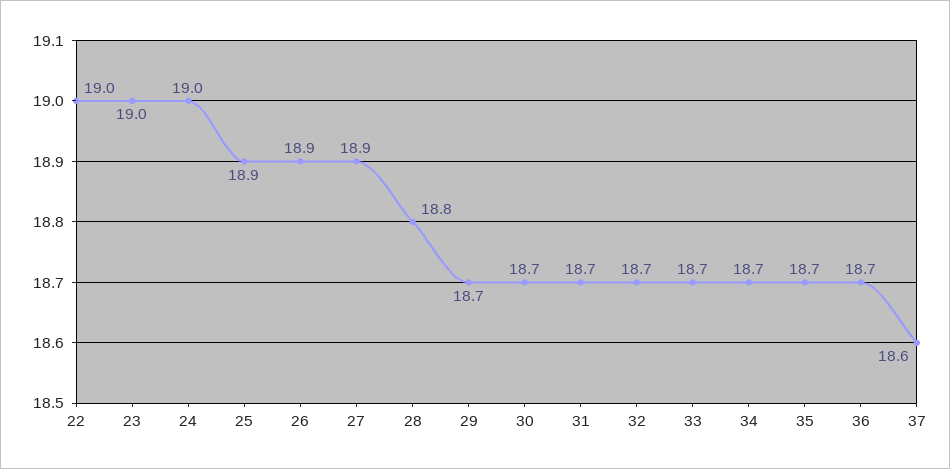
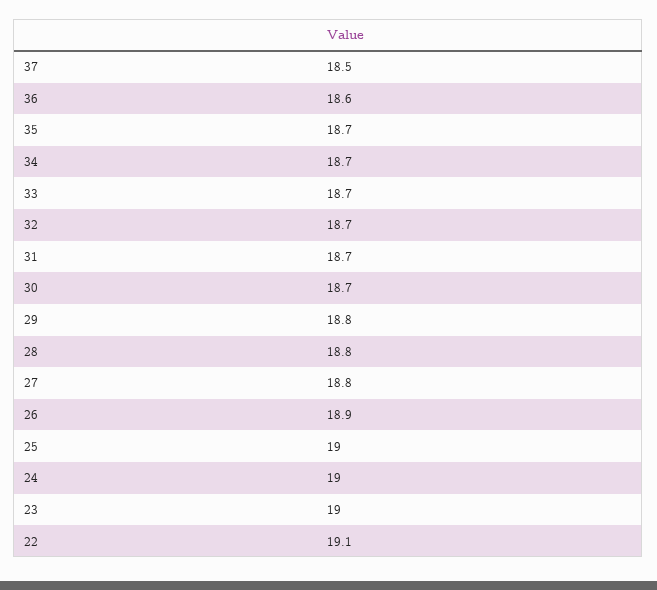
  {
-   "22": 19,
+   "22": 19.1,
    "23": 19,
    "24": 19,
-   "25": 18.9,
+   "25": 19,
    "26": 18.9,
-   "27": 18.9,
+   "27": 18.8,
    "28": 18.8,
-   "29": 18.7,
+   "29": 18.8,
    "30": 18.7,
    "31": 18.7,
    "32": 18.7,
    "33": 18.7,
    "34": 18.7,
    "35": 18.7,
-   "36": 18.7,
+   "36": 18.6,
-   "37": 18.6
+   "37": 18.5
  }

